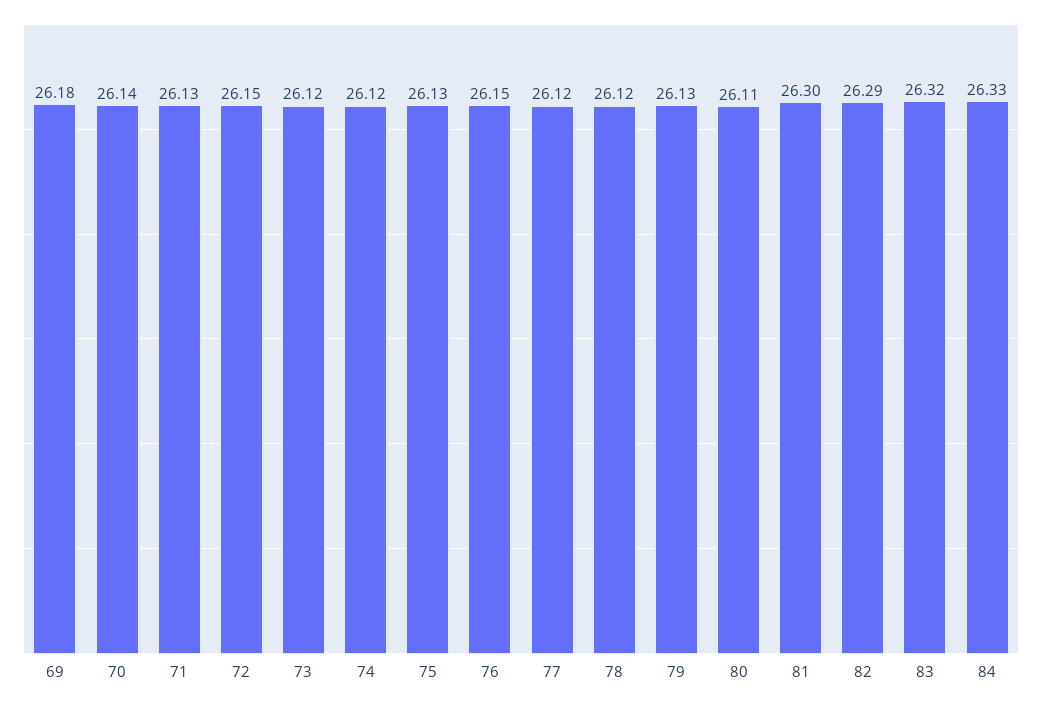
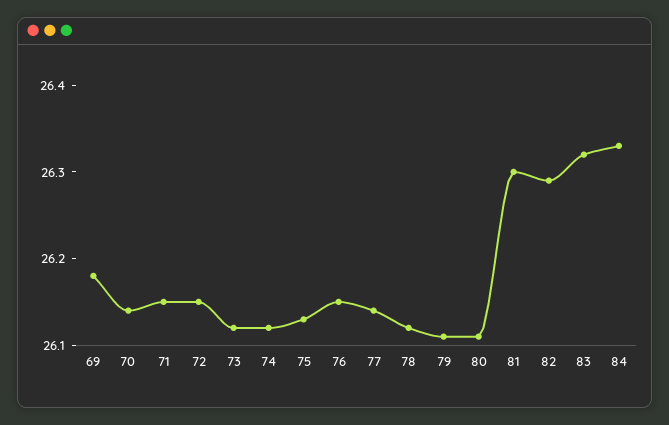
  {
    "69": 26.18,
    "70": 26.14,
-   "71": 26.13,
+   "71": 26.15,
    "72": 26.15,
    "73": 26.12,
    "74": 26.12,
    "75": 26.13,
    "76": 26.15,
-   "77": 26.12,
+   "77": 26.14,
    "78": 26.12,
-   "79": 26.13,
+   "79": 26.11,
    "80": 26.11,
    "81": 26.3,
    "82": 26.29,
    "83": 26.32,
    "84": 26.33
  }

